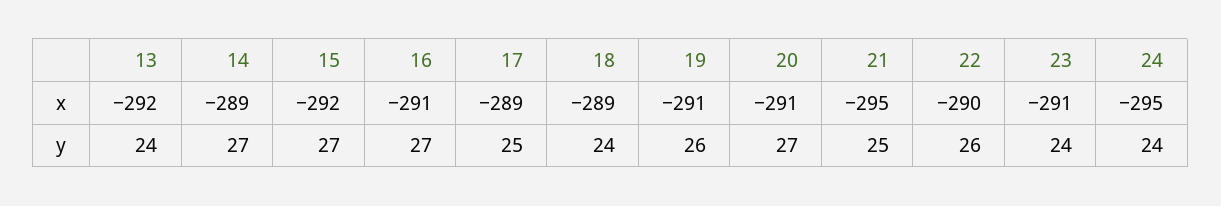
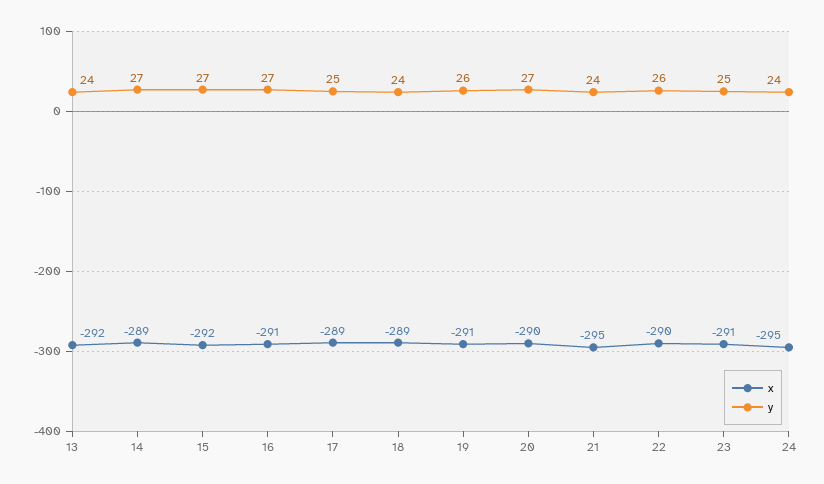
  {
    "x": {
      "13": -292,
      "14": -289,
      "15": -292,
      "16": -291,
      "17": -289,
      "18": -289,
      "19": -291,
-     "20": -291,
+     "20": -290,
      "21": -295,
      "22": -290,
      "23": -291,
      "24": -295
    },
    "y": {
      "13": 24,
      "14": 27,
      "15": 27,
      "16": 27,
      "17": 25,
      "18": 24,
      "19": 26,
      "20": 27,
-     "21": 25,
+     "21": 24,
      "22": 26,
-     "23": 24,
+     "23": 25,
      "24": 24
    }
  }

